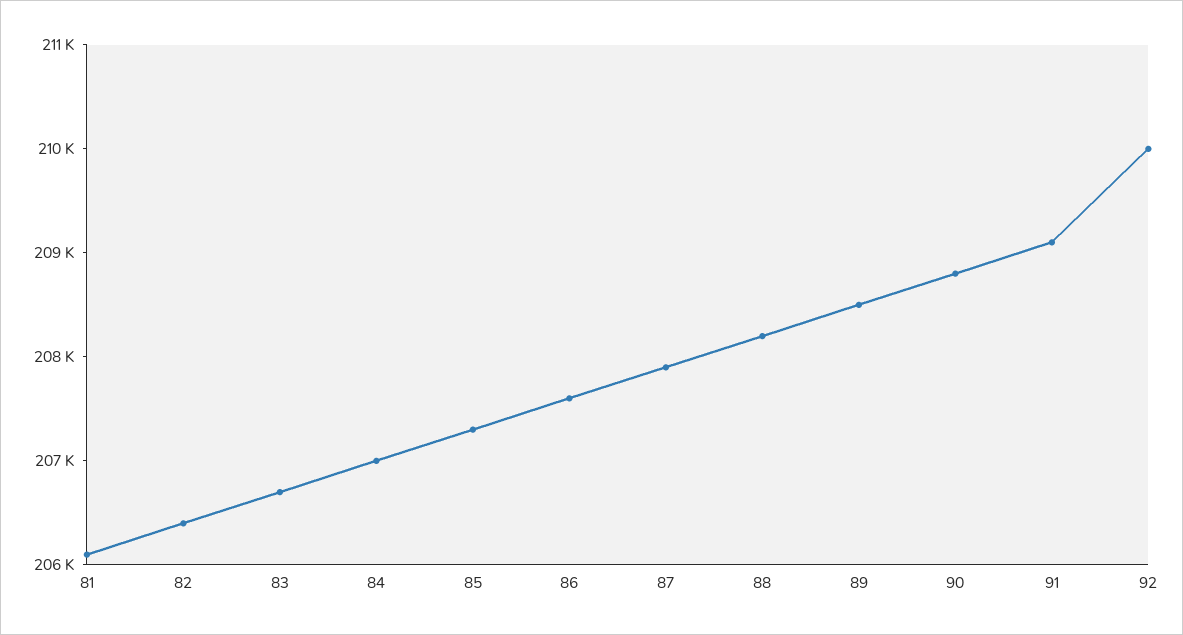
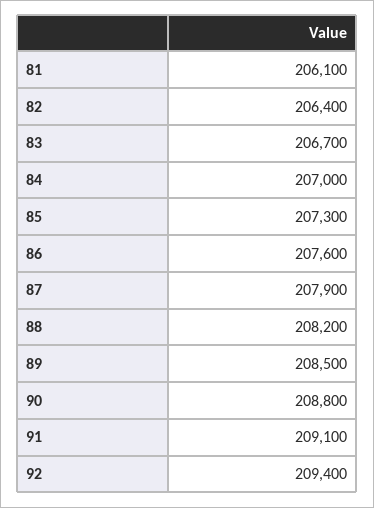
  {
    "81": 206100,
    "82": 206400,
    "83": 206700,
    "84": 207000,
    "85": 207300,
    "86": 207600,
    "87": 207900,
    "88": 208200,
    "89": 208500,
    "90": 208800,
    "91": 209100,
-   "92": 210000
+   "92": 209400
  }

